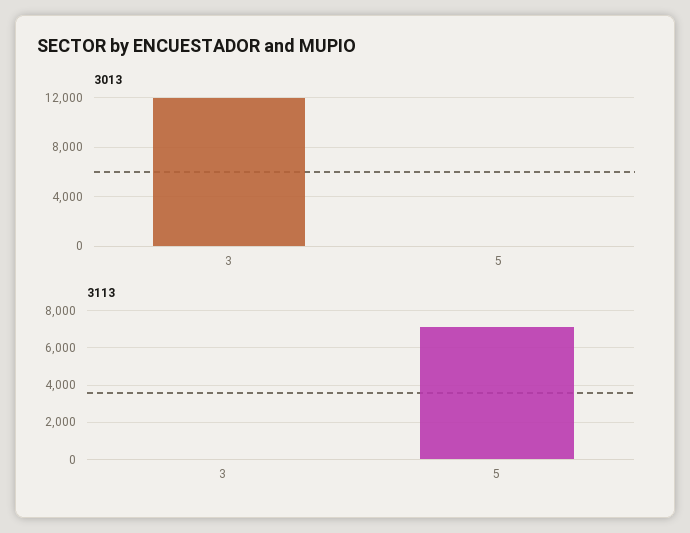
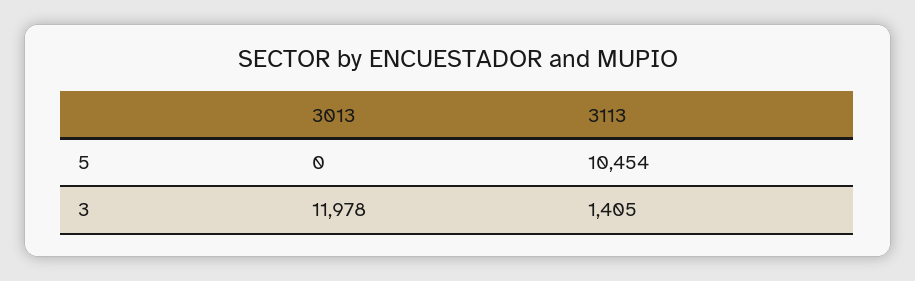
  {
    "3013": {
      "3": 11978,
      "5": 0
    },
    "3113": {
-     "3": 0,
+     "3": 1405,
-     "5": 7000
+     "5": 10454
    }
  }

